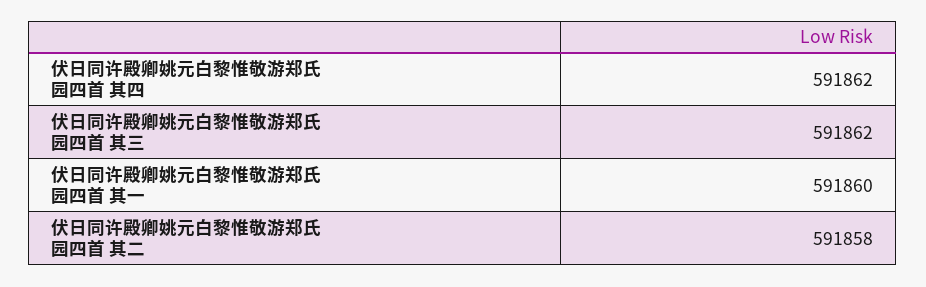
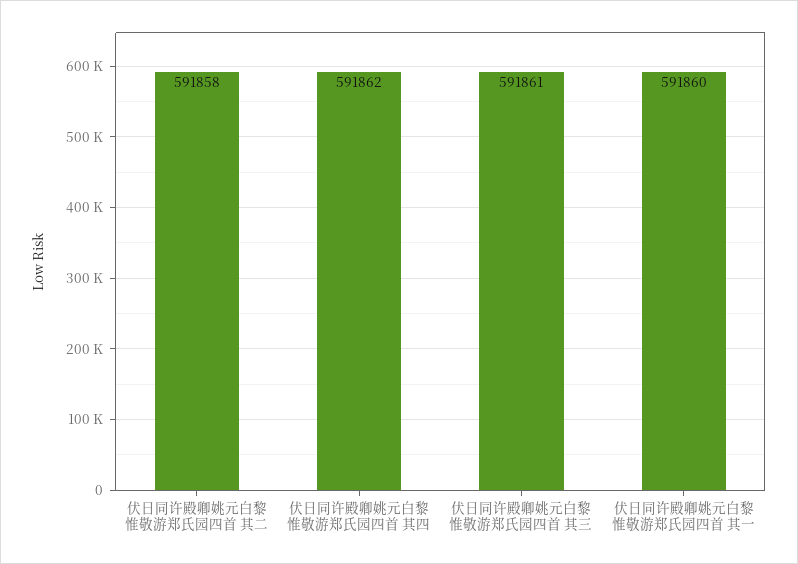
  {
    "伏日同许殿卿姚元白黎惟敬游郑氏园四首 其四": 591862,
-   "伏日同许殿卿姚元白黎惟敬游郑氏园四首 其三": 591862,
+   "伏日同许殿卿姚元白黎惟敬游郑氏园四首 其三": 591861,
    "伏日同许殿卿姚元白黎惟敬游郑氏园四首 其一": 591860,
    "伏日同许殿卿姚元白黎惟敬游郑氏园四首 其二": 591858
  }

